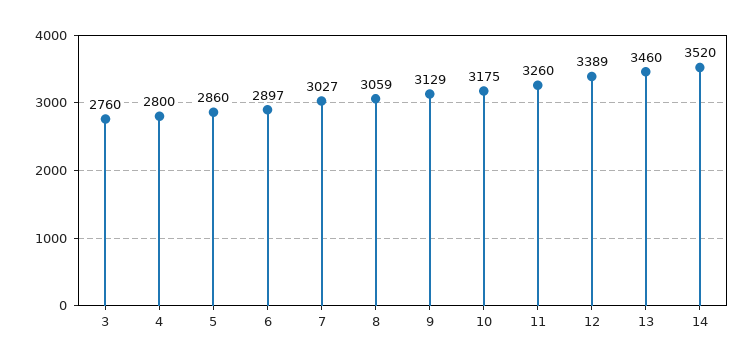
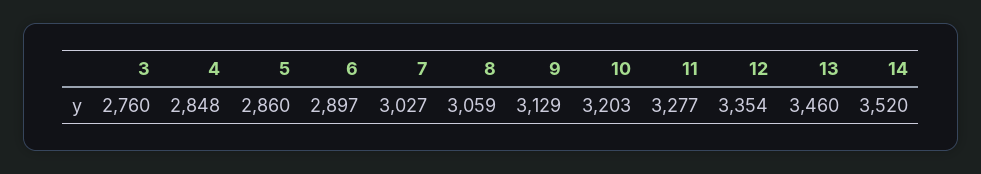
  {
    "3": 2760,
-   "4": 2800,
+   "4": 2848,
    "5": 2860,
    "6": 2897,
    "7": 3027,
    "8": 3059,
    "9": 3129,
-   "10": 3175,
+   "10": 3203,
-   "11": 3260,
+   "11": 3277,
-   "12": 3389,
+   "12": 3354,
    "13": 3460,
    "14": 3520
  }

